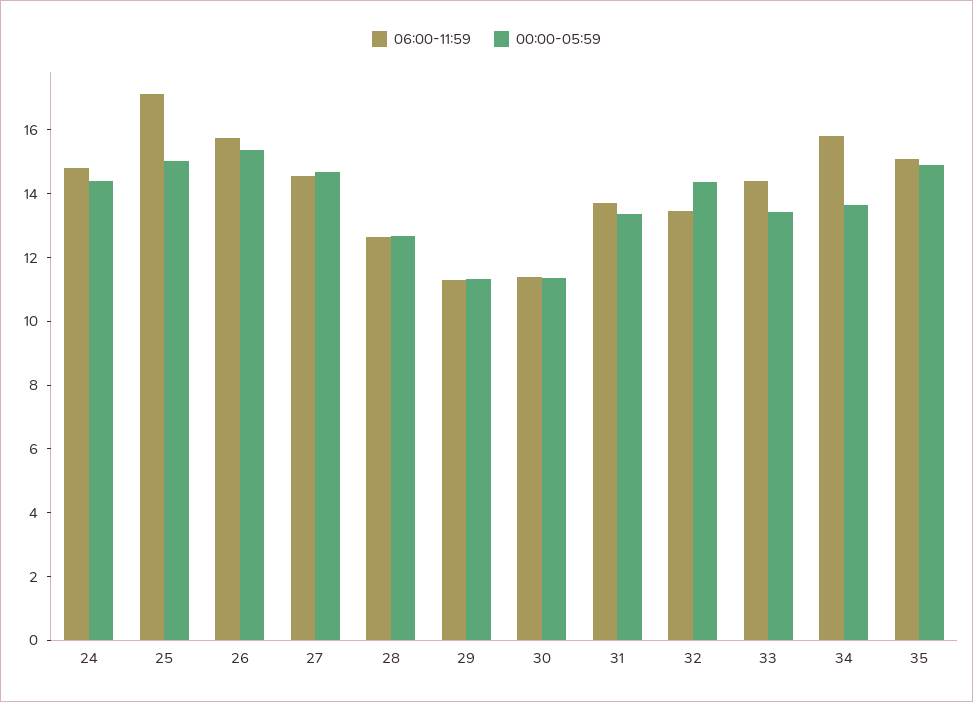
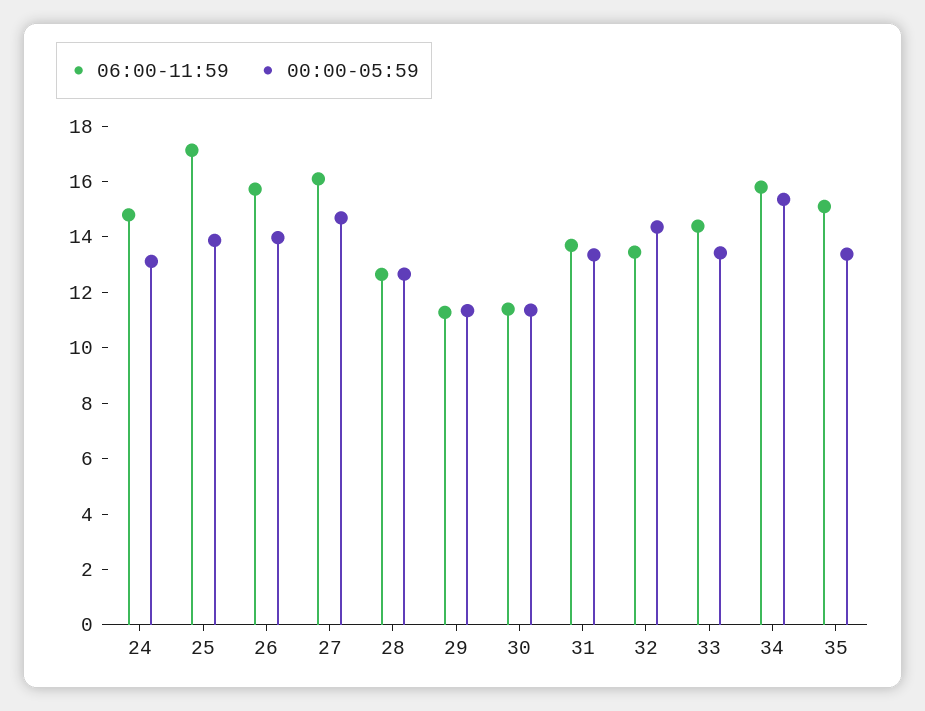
  {
    "06:00-11:59": {
      "24": 15,
      "25": 17,
      "26": 15.5,
-     "27": 14.5,
+     "27": 16,
      "28": 12.5,
      "29": 11.5,
      "30": 11.5,
      "31": 13.5,
      "32": 13.5,
      "33": 14.5,
      "34": 16,
      "35": 15
    },
    "00:00-05:59": {
-     "24": 14.5,
+     "24": 13,
-     "25": 15,
+     "25": 14,
-     "26": 15.5,
+     "26": 14,
      "27": 14.5,
      "28": 12.5,
      "29": 11.5,
      "30": 11.5,
      "31": 13.5,
      "32": 14.5,
      "33": 13.5,
-     "34": 13.5,
+     "34": 15.5,
-     "35": 15
+     "35": 13.5
    }
  }

